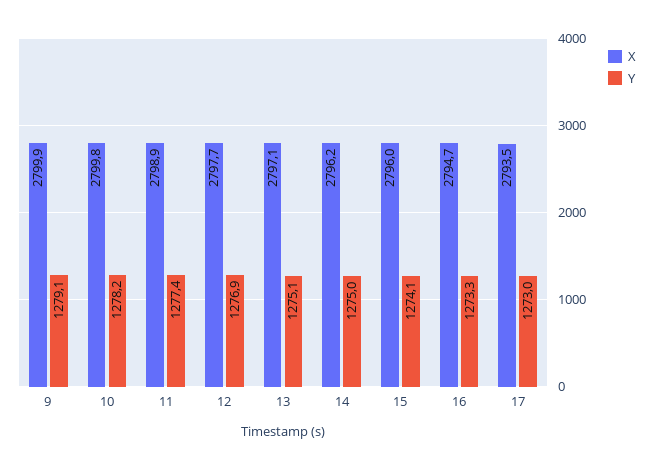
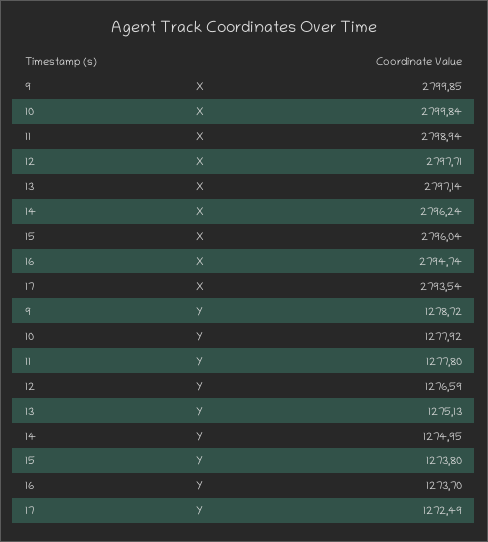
  {
    "X": {
      "9": 2799.85,
      "10": 2799.84,
      "11": 2798.94,
      "12": 2797.71,
      "13": 2797.14,
      "14": 2796.24,
      "15": 2796.04,
      "16": 2794.74,
      "17": 2793.54
    },
    "Y": {
-     "9": 1279.1,
+     "9": 1278.72,
-     "10": 1278.2,
+     "10": 1277.92,
-     "11": 1277.4,
+     "11": 1277.8,
-     "12": 1276.9,
+     "12": 1276.59,
      "13": 1275.13,
      "14": 1274.95,
-     "15": 1274.1,
+     "15": 1273.8,
-     "16": 1273.3,
+     "16": 1273.7,
-     "17": 1273
+     "17": 1272.49
    }
  }

